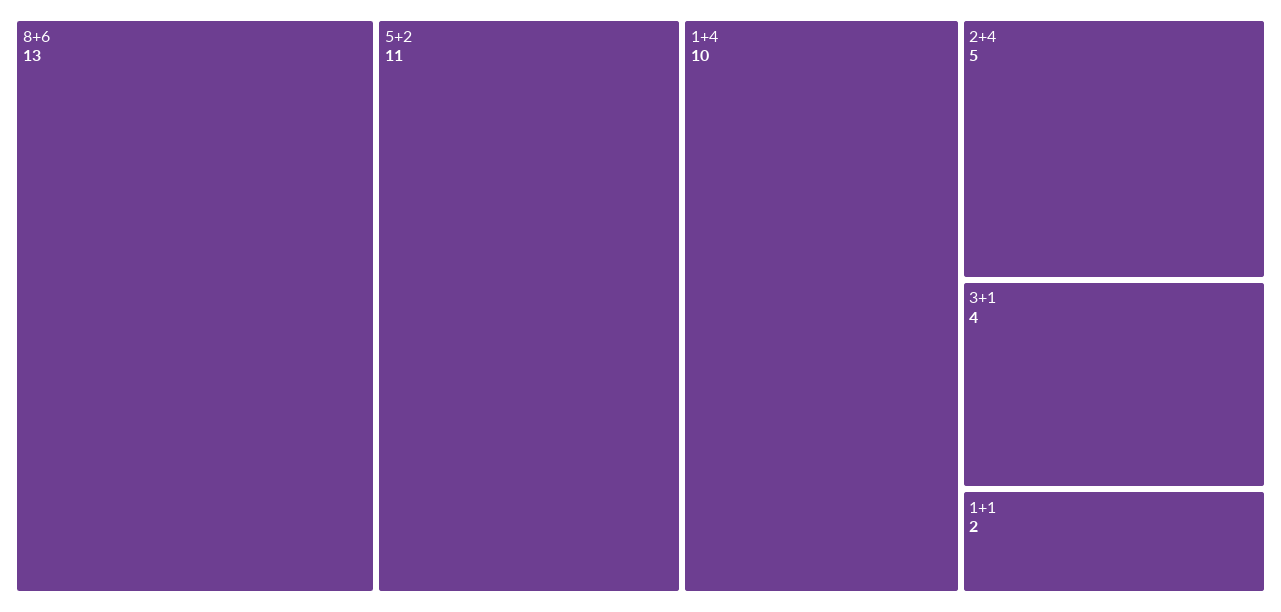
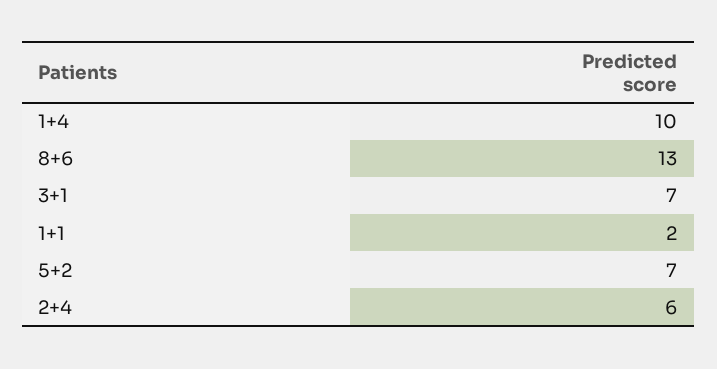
  {
    "8+6": 13,
-   "5+2": 11,
+   "5+2": 7,
    "1+4": 10,
-   "2+4": 5,
+   "2+4": 6,
-   "3+1": 4,
+   "3+1": 7,
    "1+1": 2
  }

